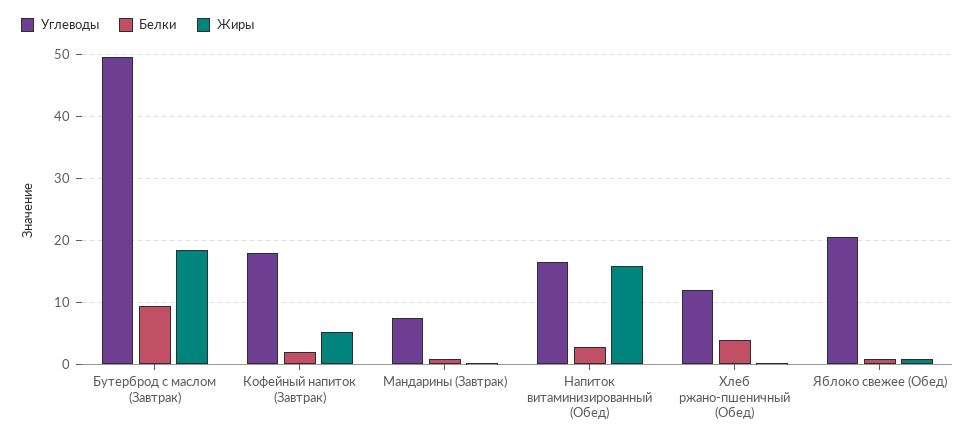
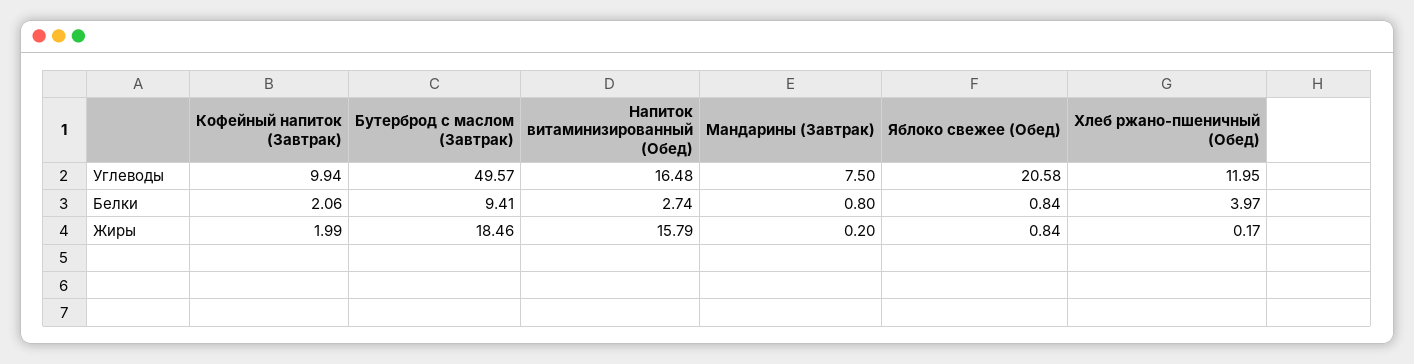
  {
    "Углеводы": {
      "Бутерброд с маслом (Завтрак)": 49.57,
-     "Кофейный напиток (Завтрак)": 18,
+     "Кофейный напиток (Завтрак)": 9.94,
      "Мандарины (Завтрак)": 7.5,
      "Напиток витаминизированный (Обед)": 16.48,
      "Хлеб ржано-пшеничный (Обед)": 11.95,
      "Яблоко свежее (Обед)": 20.58
    },
    "Белки": {
      "Бутерброд с маслом (Завтрак)": 9.41,
      "Кофейный напиток (Завтрак)": 2.06,
      "Мандарины (Завтрак)": 0.8,
      "Напиток витаминизированный (Обед)": 2.74,
      "Хлеб ржано-пшеничный (Обед)": 3.97,
      "Яблоко свежее (Обед)": 0.84
    },
    "Жиры": {
      "Бутерброд с маслом (Завтрак)": 18.46,
-     "Кофейный напиток (Завтрак)": 5,
+     "Кофейный напиток (Завтрак)": 1.99,
      "Мандарины (Завтрак)": 0.2,
      "Напиток витаминизированный (Обед)": 15.79,
      "Хлеб ржано-пшеничный (Обед)": 0.17,
      "Яблоко свежее (Обед)": 0.84
    }
  }

